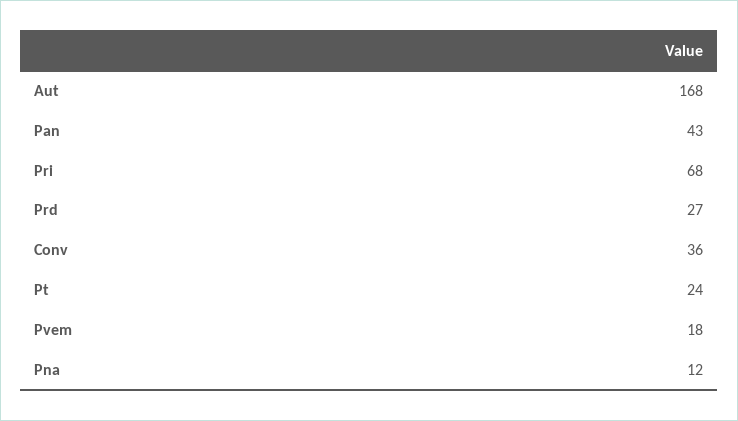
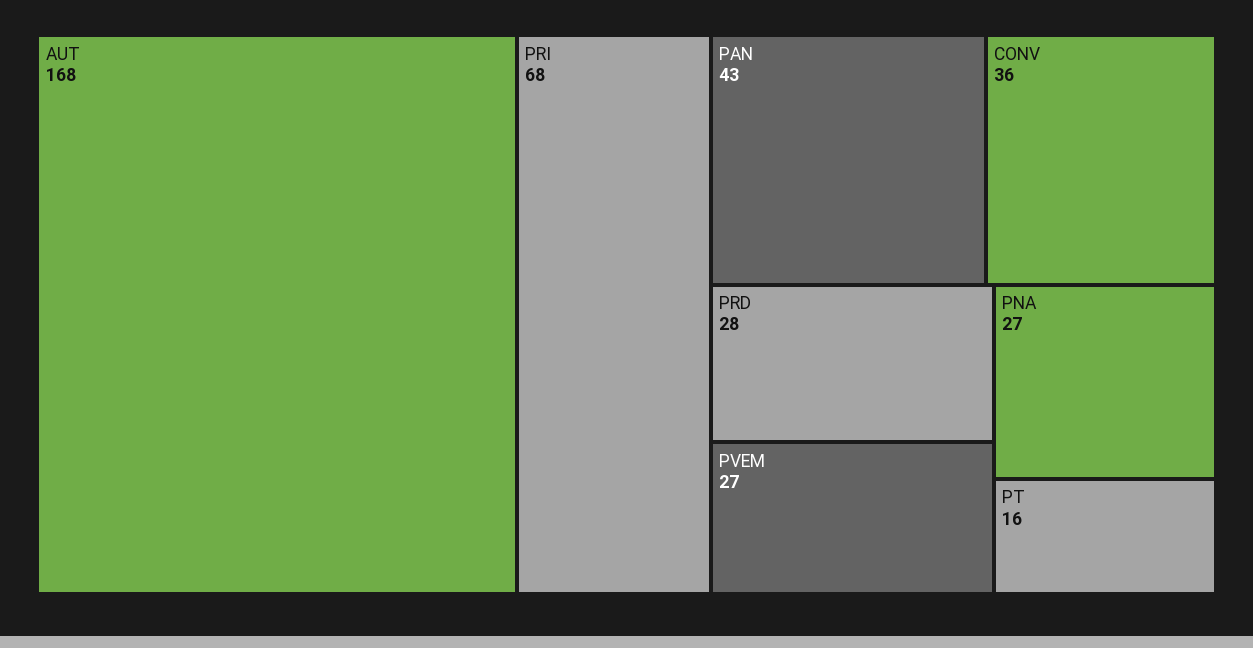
  {
    "Aut": 168,
    "Pan": 43,
    "Pri": 68,
-   "Prd": 27,
+   "Prd": 28,
    "Conv": 36,
-   "Pt": 24,
+   "Pt": 16,
-   "Pvem": 18,
+   "Pvem": 27,
-   "Pna": 12
+   "Pna": 27
  }

